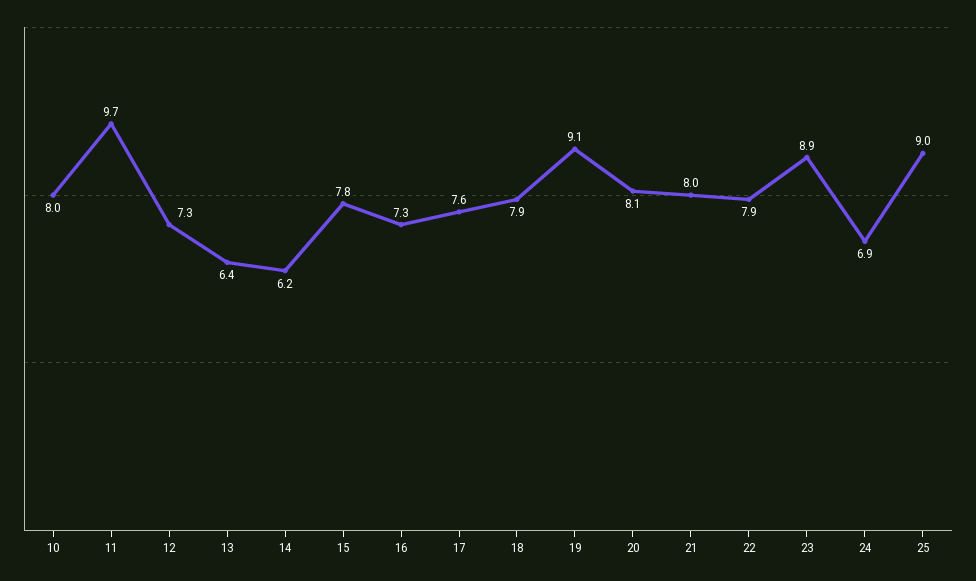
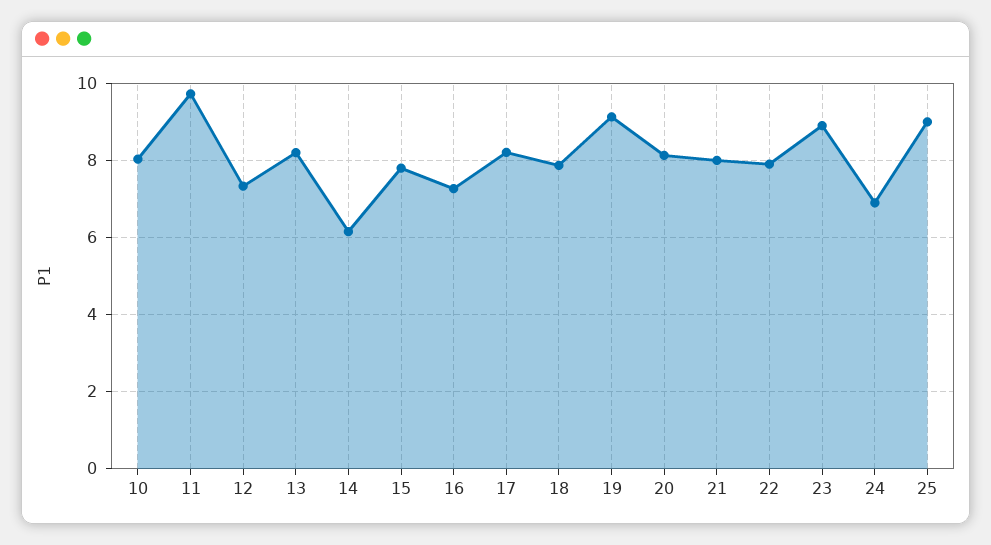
  {
    "10": 8,
    "11": 9.7,
    "12": 7.3,
-   "13": 6.4,
+   "13": 8.2,
    "14": 6.2,
    "15": 7.8,
    "16": 7.3,
-   "17": 7.6,
+   "17": 8.2,
    "18": 7.9,
    "19": 9.1,
    "20": 8.1,
    "21": 8,
    "22": 7.9,
    "23": 8.9,
    "24": 6.9,
    "25": 9
  }

